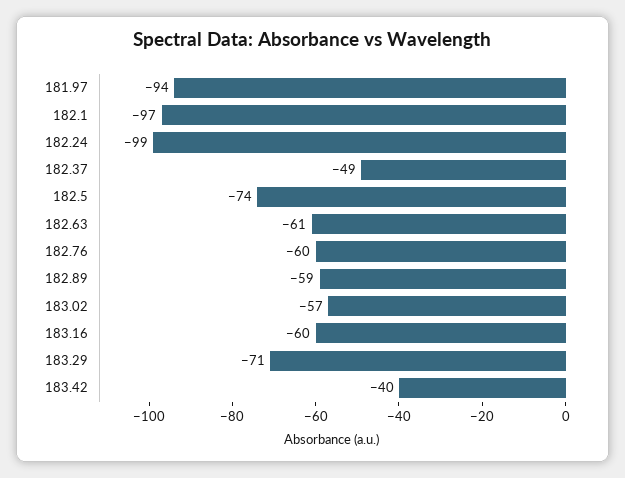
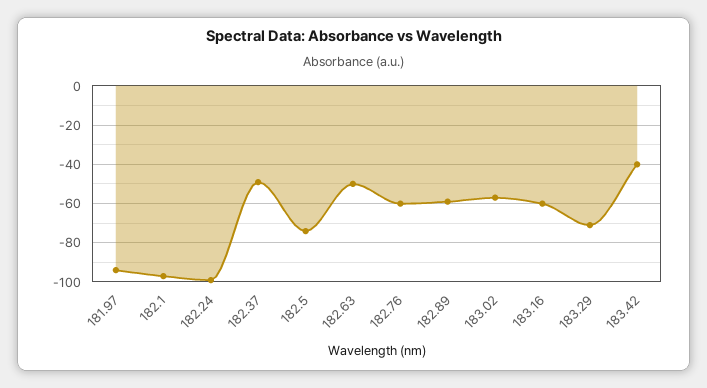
  {
    "181.97": -94,
    "182.1": -97,
    "182.24": -99,
    "182.37": -49,
    "182.5": -74,
-   "182.63": -61,
+   "182.63": -50,
    "182.76": -60,
    "182.89": -59,
    "183.02": -57,
    "183.16": -60,
    "183.29": -71,
    "183.42": -40
  }

